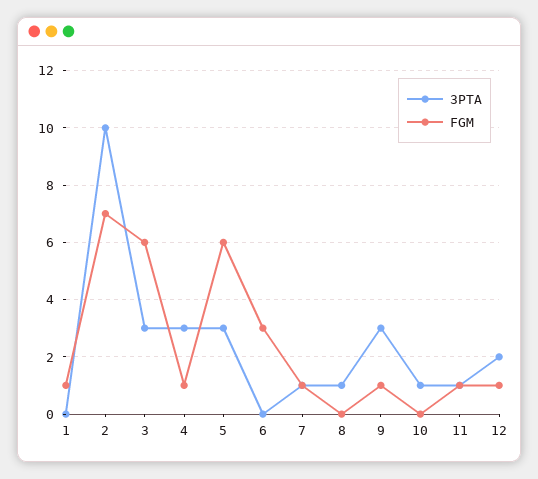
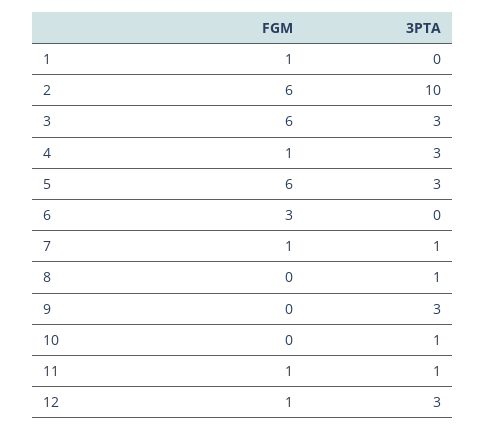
  {
    "3PTA": {
      "1": 0,
      "2": 10,
      "3": 3,
      "4": 3,
      "5": 3,
      "6": 0,
      "7": 1,
      "8": 1,
      "9": 3,
      "10": 1,
      "11": 1,
-     "12": 2
+     "12": 3
    },
    "FGM": {
      "1": 1,
-     "2": 7,
+     "2": 6,
      "3": 6,
      "4": 1,
      "5": 6,
      "6": 3,
      "7": 1,
      "8": 0,
-     "9": 1,
+     "9": 0,
      "10": 0,
      "11": 1,
      "12": 1
    }
  }

